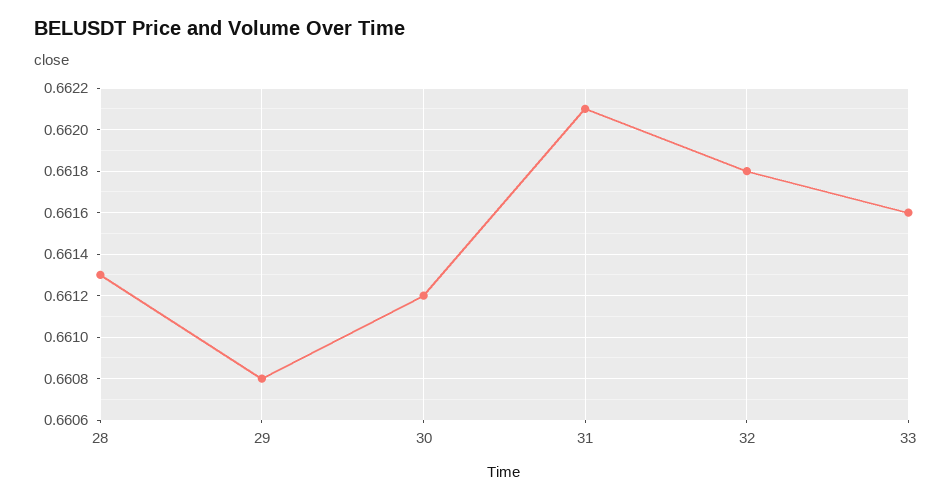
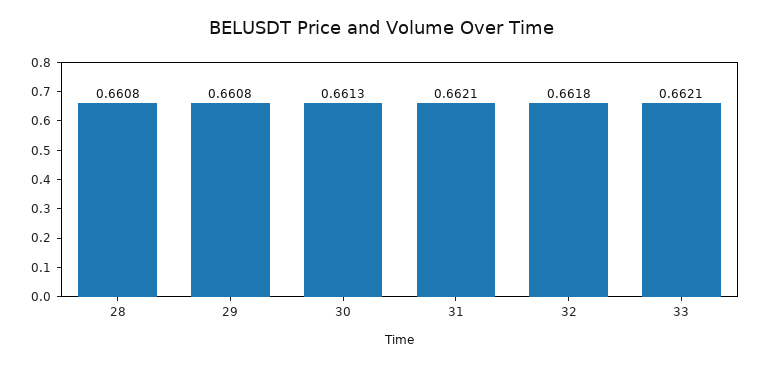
  {
-   "28": 0.6613,
+   "28": 0.6608,
    "29": 0.6608,
-   "30": 0.6612,
+   "30": 0.6613,
    "31": 0.6621,
    "32": 0.6618,
-   "33": 0.6616
+   "33": 0.6621
  }

